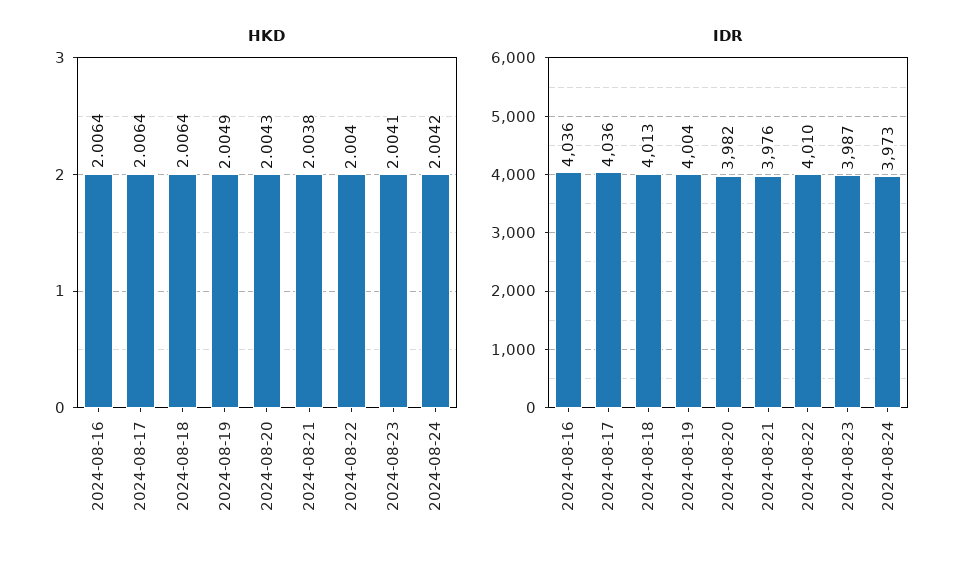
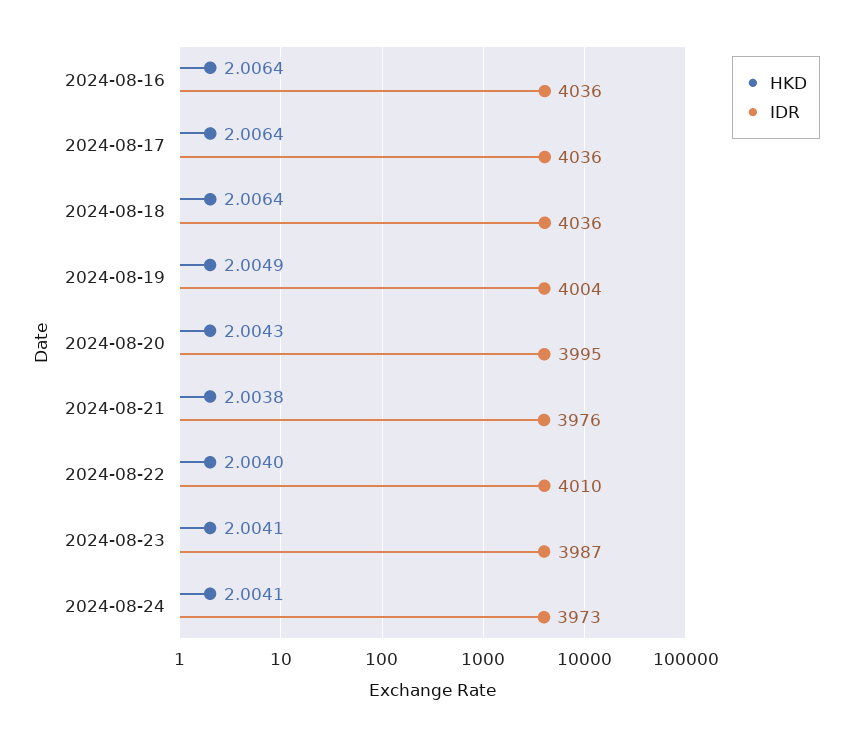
  {
    "HKD": {
      "2024-08-16": 2.0064,
      "2024-08-17": 2.0064,
      "2024-08-18": 2.0064,
      "2024-08-19": 2.0049,
      "2024-08-20": 2.0043,
      "2024-08-21": 2.0038,
      "2024-08-22": 2.004,
      "2024-08-23": 2.0041,
-     "2024-08-24": 2.0042
+     "2024-08-24": 2.0041
    },
    "IDR": {
      "2024-08-16": 4036,
      "2024-08-17": 4036,
-     "2024-08-18": 4013,
+     "2024-08-18": 4036,
      "2024-08-19": 4004,
-     "2024-08-20": 3982,
+     "2024-08-20": 3995,
      "2024-08-21": 3976,
      "2024-08-22": 4010,
      "2024-08-23": 3987,
      "2024-08-24": 3973
    }
  }

